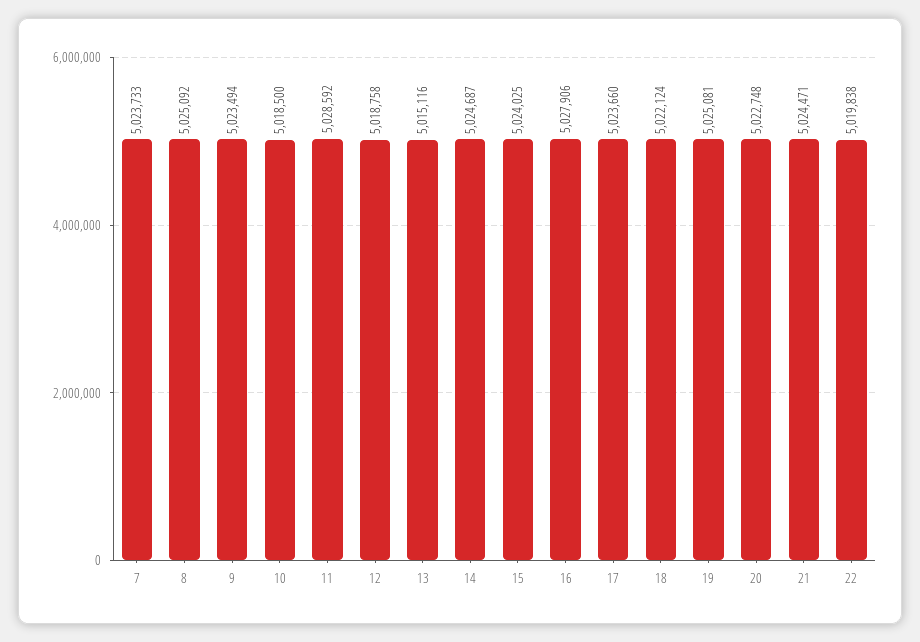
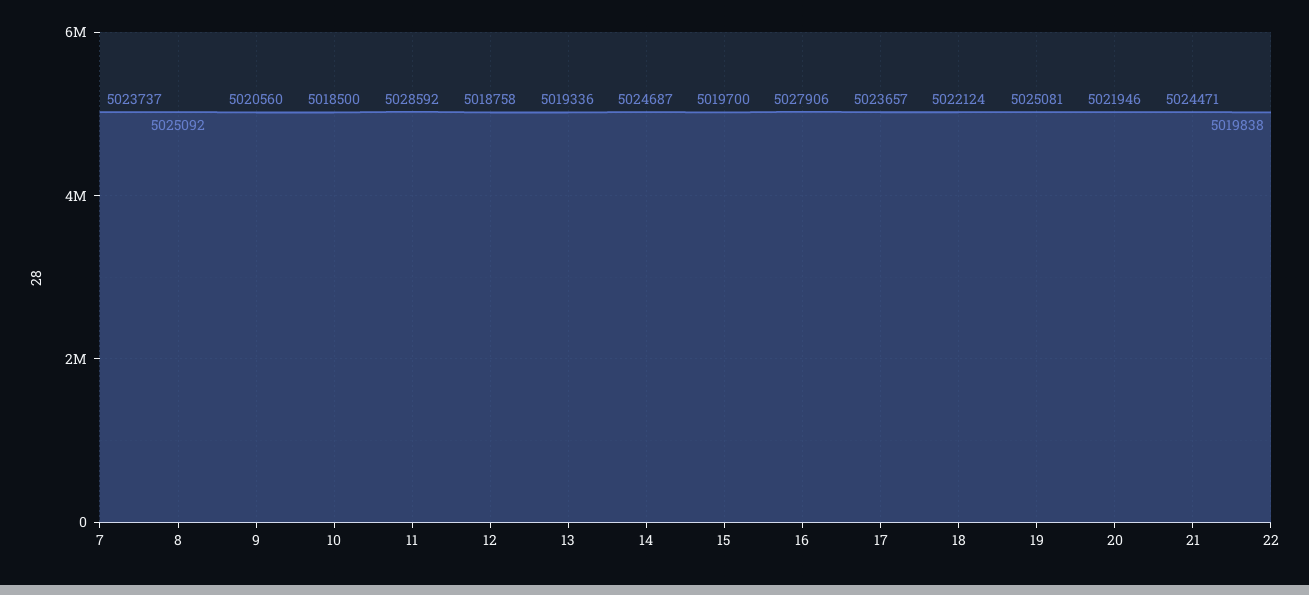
  {
-   "7": 5023733,
+   "7": 5023737,
    "8": 5025092,
-   "9": 5023494,
+   "9": 5020560,
    "10": 5018500,
    "11": 5028592,
    "12": 5018758,
-   "13": 5015116,
+   "13": 5019336,
    "14": 5024687,
-   "15": 5024025,
+   "15": 5019700,
    "16": 5027906,
-   "17": 5023660,
+   "17": 5023657,
    "18": 5022124,
    "19": 5025081,
-   "20": 5022748,
+   "20": 5021946,
    "21": 5024471,
    "22": 5019838
  }

